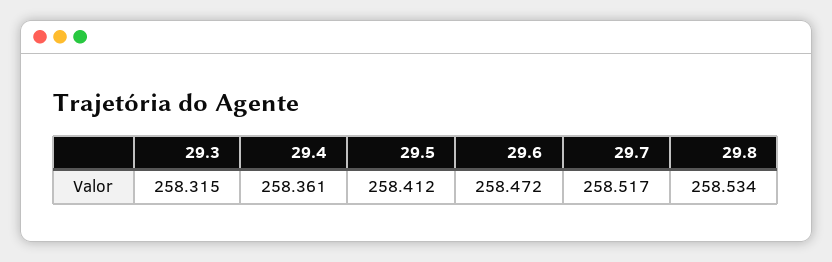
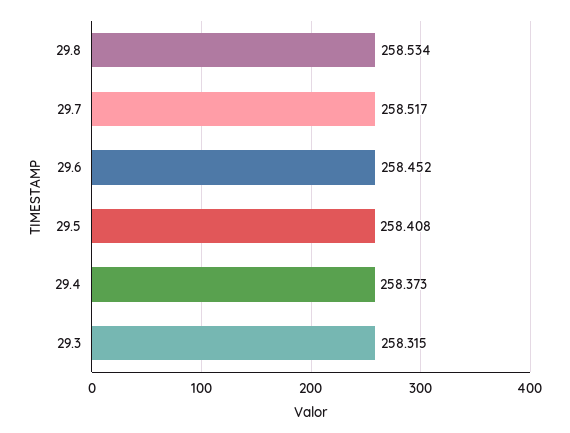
  {
    "29.3": 258.315,
-   "29.4": 258.361,
+   "29.4": 258.373,
-   "29.5": 258.412,
+   "29.5": 258.408,
-   "29.6": 258.472,
+   "29.6": 258.452,
    "29.7": 258.517,
    "29.8": 258.534
  }

